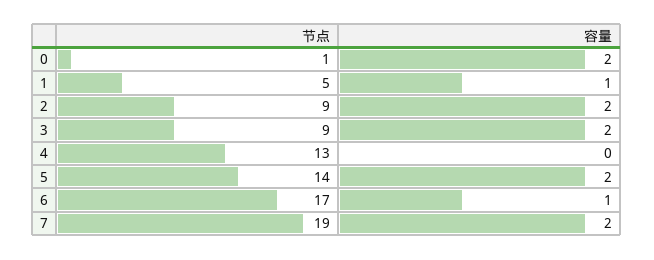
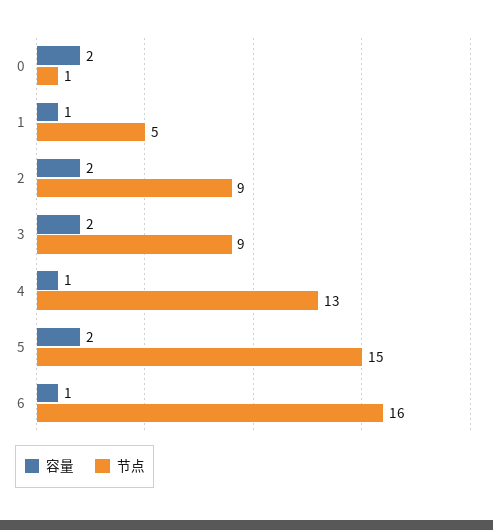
  {
    "节点": {
      "0": 1,
      "1": 5,
      "2": 9,
      "3": 9,
      "4": 13,
-     "5": 14,
+     "5": 15,
-     "6": 17,
+     "6": 16
-     "7": 19
    },
    "容量": {
      "0": 2,
      "1": 1,
      "2": 2,
      "3": 2,
-     "4": 0,
+     "4": 1,
      "5": 2,
-     "6": 1,
+     "6": 1
-     "7": 2
    }
  }

